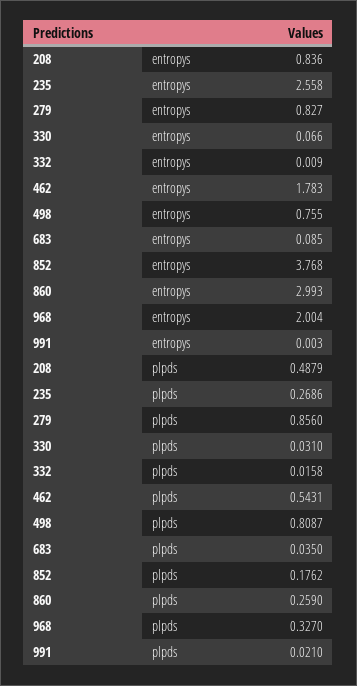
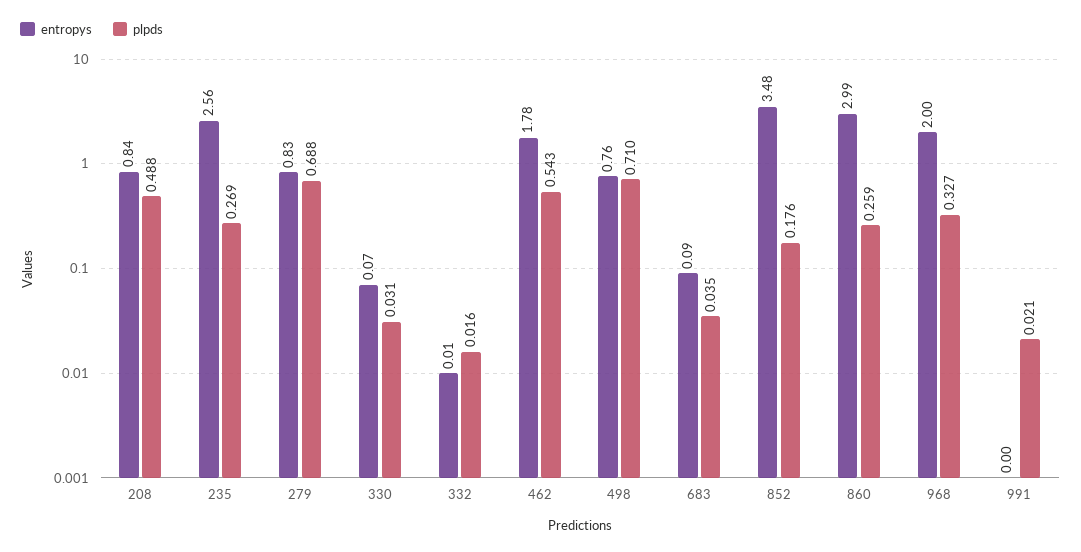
  {
    "entropys": {
      "208": 0.836,
      "235": 2.558,
      "279": 0.827,
      "330": 0.066,
      "332": 0.009,
      "462": 1.783,
      "498": 0.755,
      "683": 0.085,
-     "852": 3.768,
+     "852": 3.48,
      "860": 2.993,
      "968": 2.004,
      "991": 0.003
    },
    "plpds": {
      "208": 0.4879,
      "235": 0.2686,
-     "279": 0.856,
+     "279": 0.688,
      "330": 0.031,
      "332": 0.0158,
      "462": 0.5431,
-     "498": 0.8087,
+     "498": 0.71,
      "683": 0.035,
      "852": 0.1762,
      "860": 0.259,
      "968": 0.327,
      "991": 0.021
    }
  }

